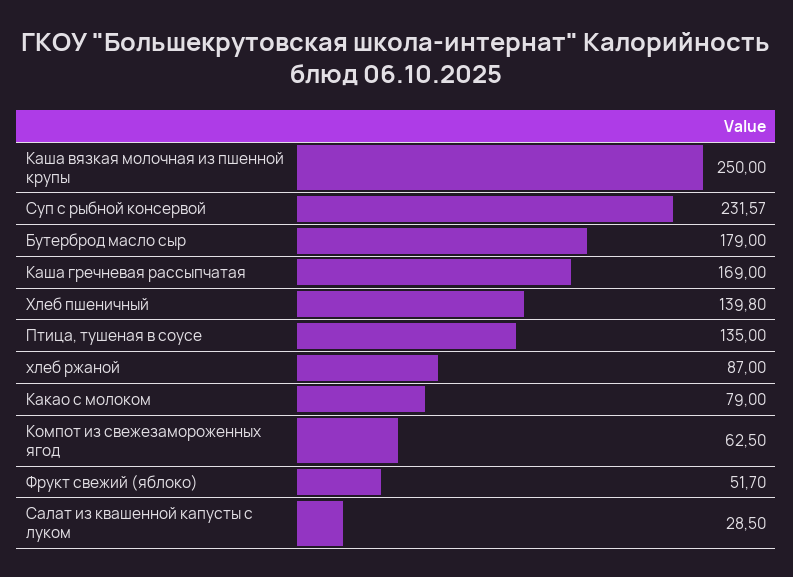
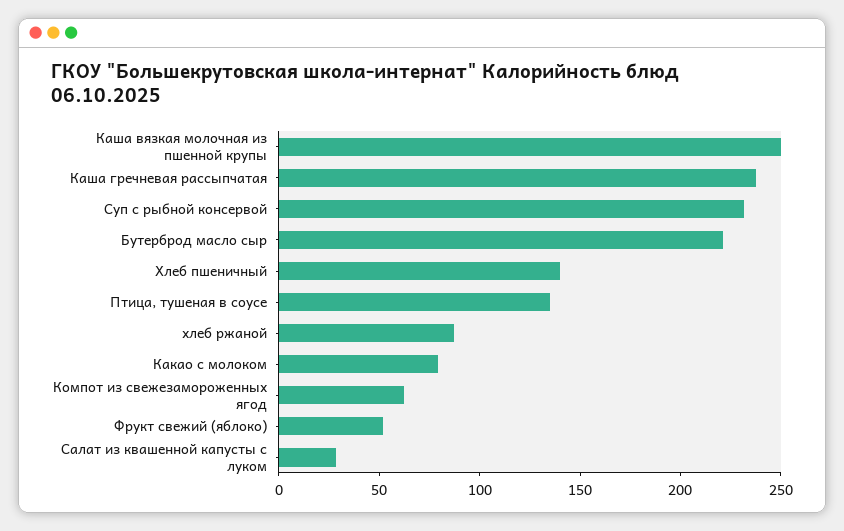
  {
    "Каша вязкая молочная из пшенной крупы": 250,
    "Суп с рыбной консервой": 231.57,
-   "Бутерброд масло сыр": 179,
+   "Бутерброд масло сыр": 220,
-   "Каша гречневая рассыпчатая": 169,
+   "Каша гречневая рассыпчатая": 240,
    "Хлеб пшеничный": 139.8,
    "Птица, тушеная в соусе": 135,
    "хлеб ржаной": 87,
    "Какао с молоком": 79,
    "Компот из свежезамороженных ягод": 62.5,
    "Фрукт свежий (яблоко)": 51.7,
    "Салат из квашенной капусты с луком": 28.5
  }

